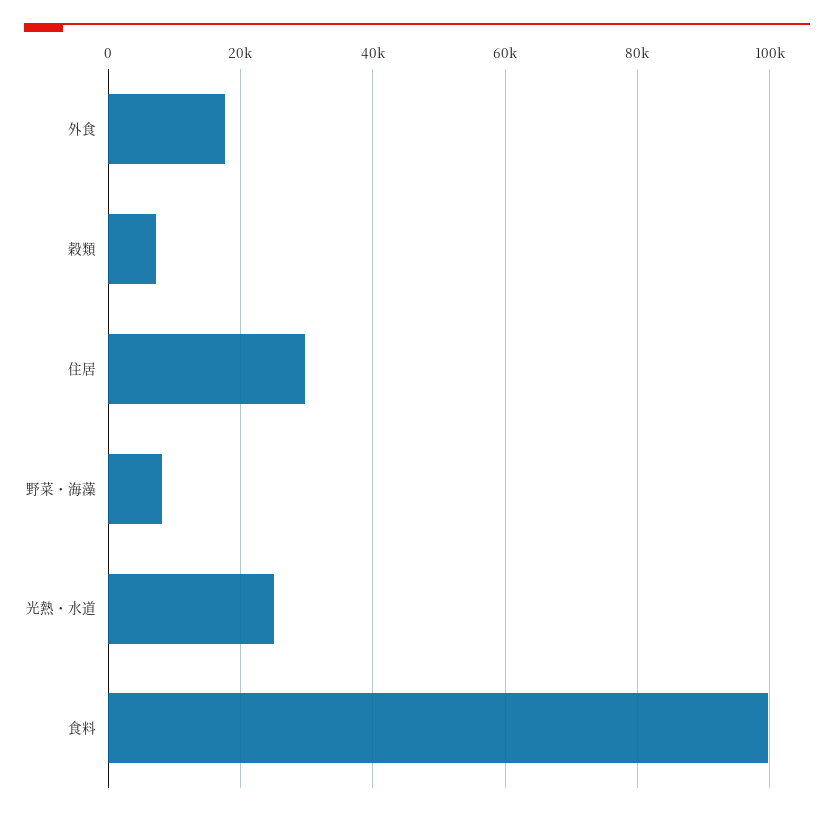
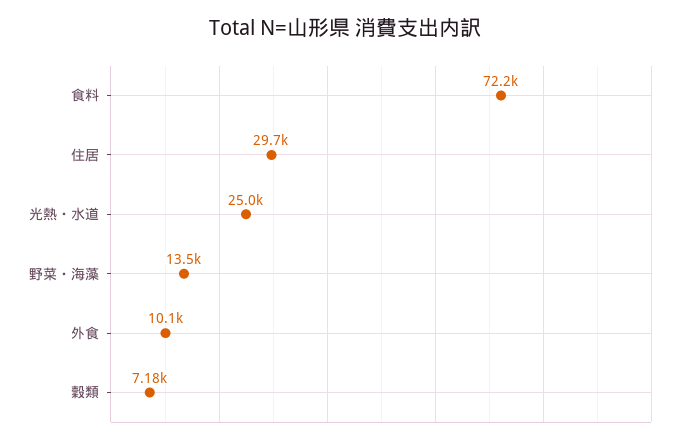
  {
-   "外食": 18000,
+   "外食": 10100,
    "穀類": 7180,
    "住居": 29700,
-   "野菜・海藻": 8000,
+   "野菜・海藻": 13500,
    "光熱・水道": 25000,
-   "食料": 100000
+   "食料": 72200
  }

